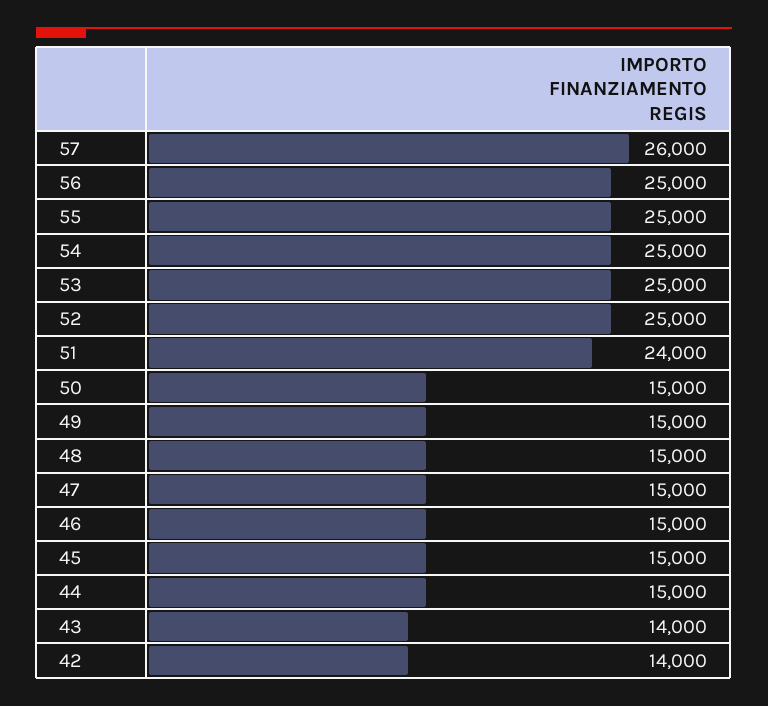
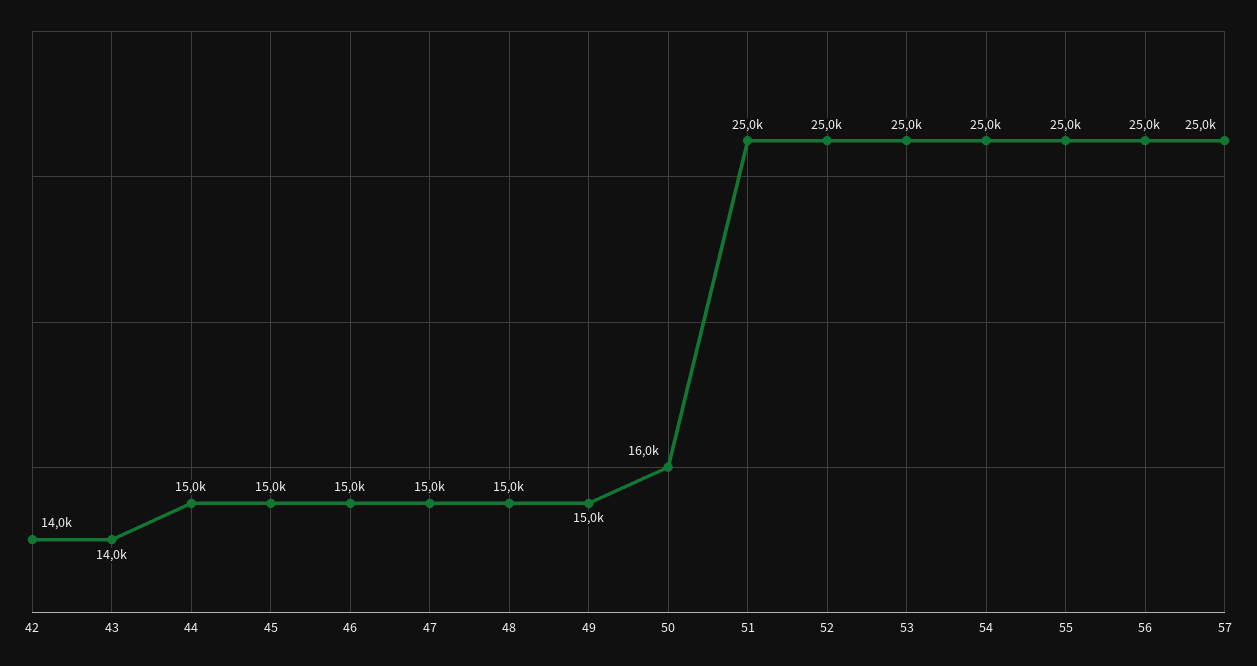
  {
-   "57": 26000,
+   "57": 25000,
    "56": 25000,
    "55": 25000,
    "54": 25000,
    "53": 25000,
    "52": 25000,
-   "51": 24000,
+   "51": 25000,
-   "50": 15000,
+   "50": 16000,
    "49": 15000,
    "48": 15000,
    "47": 15000,
    "46": 15000,
    "45": 15000,
    "44": 15000,
    "43": 14000,
    "42": 14000
  }

